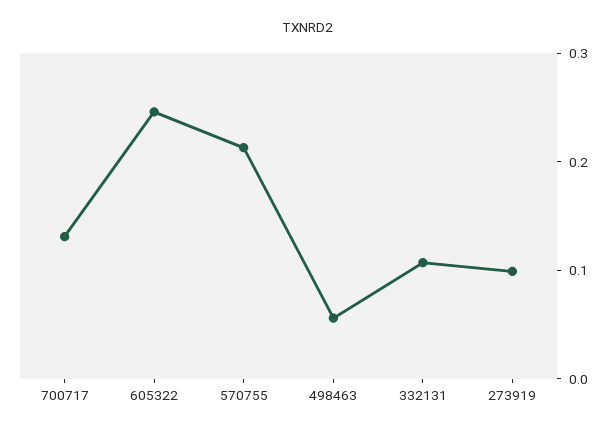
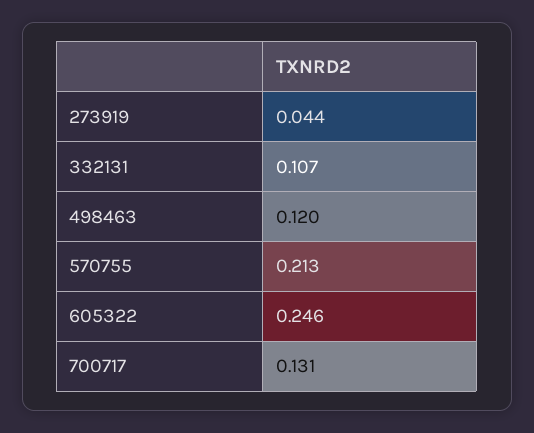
  {
    "700717": 0.131,
    "605322": 0.246,
    "570755": 0.213,
-   "498463": 0.06,
+   "498463": 0.12,
    "332131": 0.107,
-   "273919": 0.1
+   "273919": 0.044
  }

